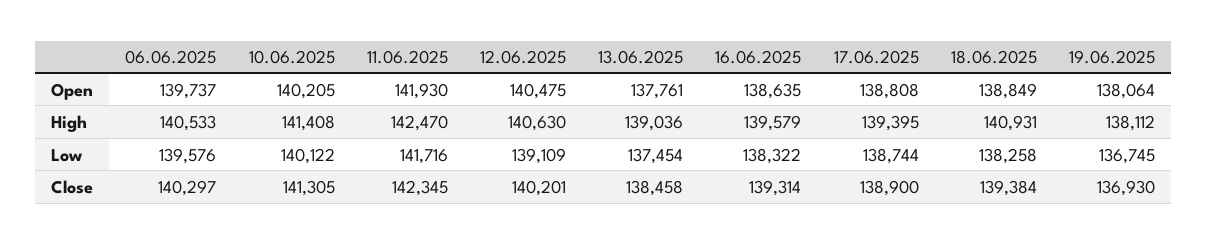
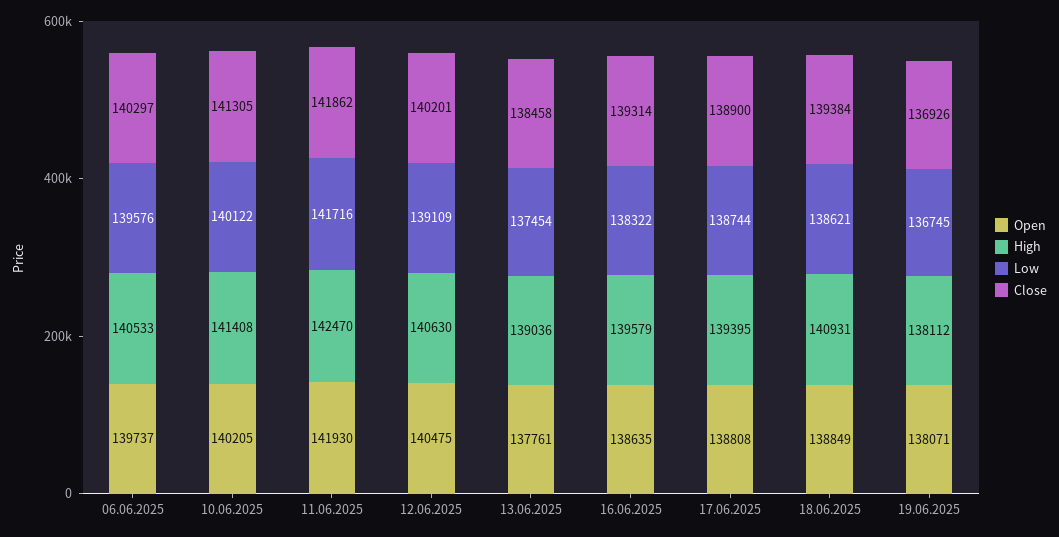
  {
    "Open": {
      "06.06.2025": 139737,
      "10.06.2025": 140205,
      "11.06.2025": 141930,
      "12.06.2025": 140475,
      "13.06.2025": 137761,
      "16.06.2025": 138635,
      "17.06.2025": 138808,
      "18.06.2025": 138849,
-     "19.06.2025": 138064
+     "19.06.2025": 138071
    },
    "High": {
      "06.06.2025": 140533,
      "10.06.2025": 141408,
      "11.06.2025": 142470,
      "12.06.2025": 140630,
      "13.06.2025": 139036,
      "16.06.2025": 139579,
      "17.06.2025": 139395,
      "18.06.2025": 140931,
      "19.06.2025": 138112
    },
    "Low": {
      "06.06.2025": 139576,
      "10.06.2025": 140122,
      "11.06.2025": 141716,
      "12.06.2025": 139109,
      "13.06.2025": 137454,
      "16.06.2025": 138322,
      "17.06.2025": 138744,
-     "18.06.2025": 138258,
+     "18.06.2025": 138621,
      "19.06.2025": 136745
    },
    "Close": {
      "06.06.2025": 140297,
      "10.06.2025": 141305,
-     "11.06.2025": 142345,
+     "11.06.2025": 141862,
      "12.06.2025": 140201,
      "13.06.2025": 138458,
      "16.06.2025": 139314,
      "17.06.2025": 138900,
      "18.06.2025": 139384,
-     "19.06.2025": 136930
+     "19.06.2025": 136926
    }
  }

